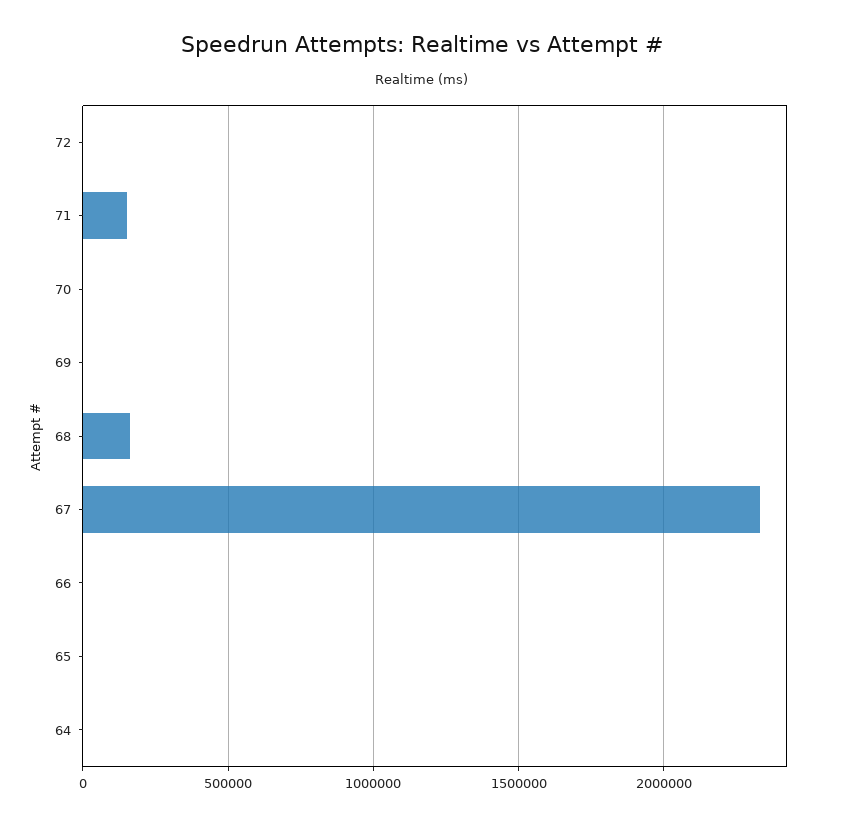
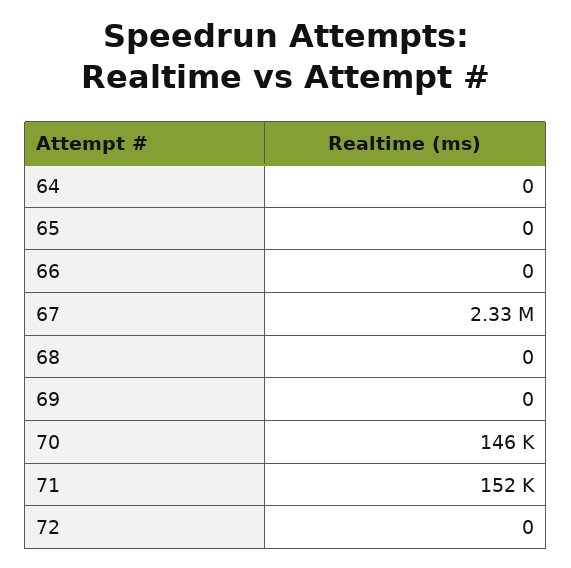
  {
    "72": 0,
    "71": 152000,
-   "70": 0,
+   "70": 146000,
    "69": 0,
-   "68": 150000,
+   "68": 0,
    "67": 2330000,
    "66": 0,
    "65": 0,
    "64": 0
  }

